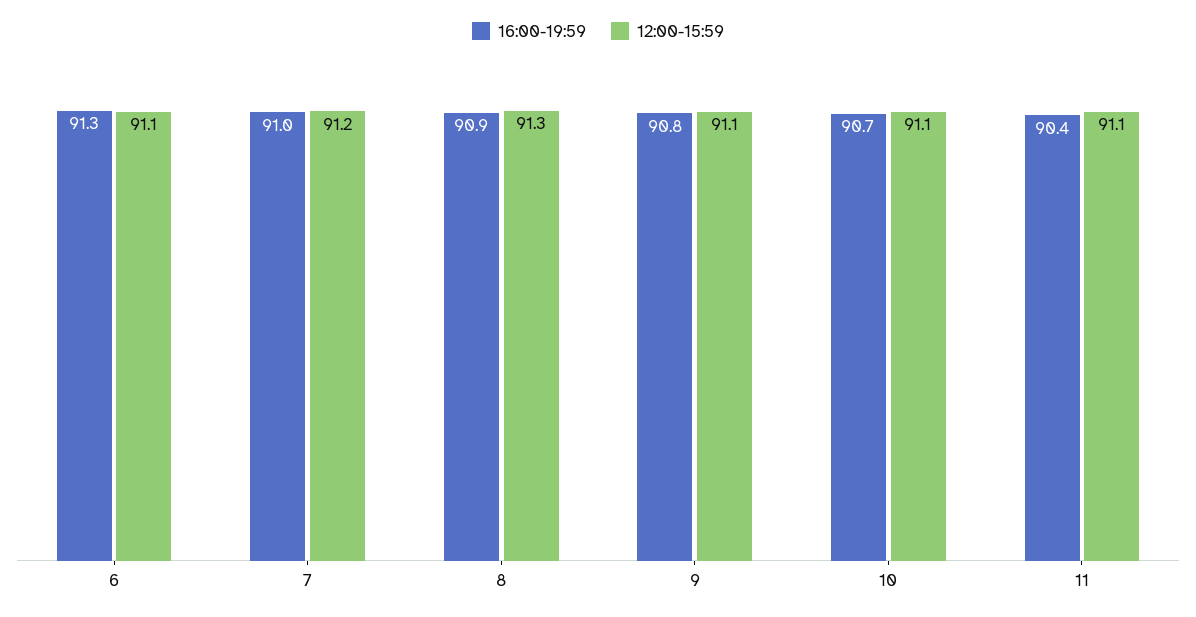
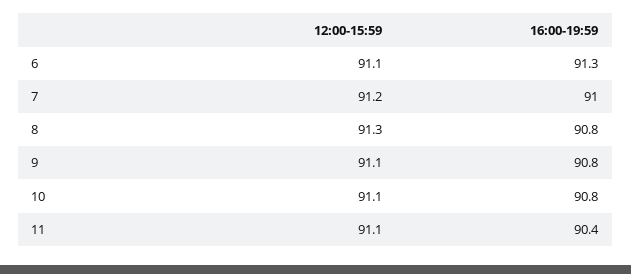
  {
    "16:00-19:59": {
      "6": 91.3,
      "7": 91,
-     "8": 90.9,
+     "8": 90.8,
      "9": 90.8,
-     "10": 90.7,
+     "10": 90.8,
      "11": 90.4
    },
    "12:00-15:59": {
      "6": 91.1,
      "7": 91.2,
      "8": 91.3,
      "9": 91.1,
      "10": 91.1,
      "11": 91.1
    }
  }

